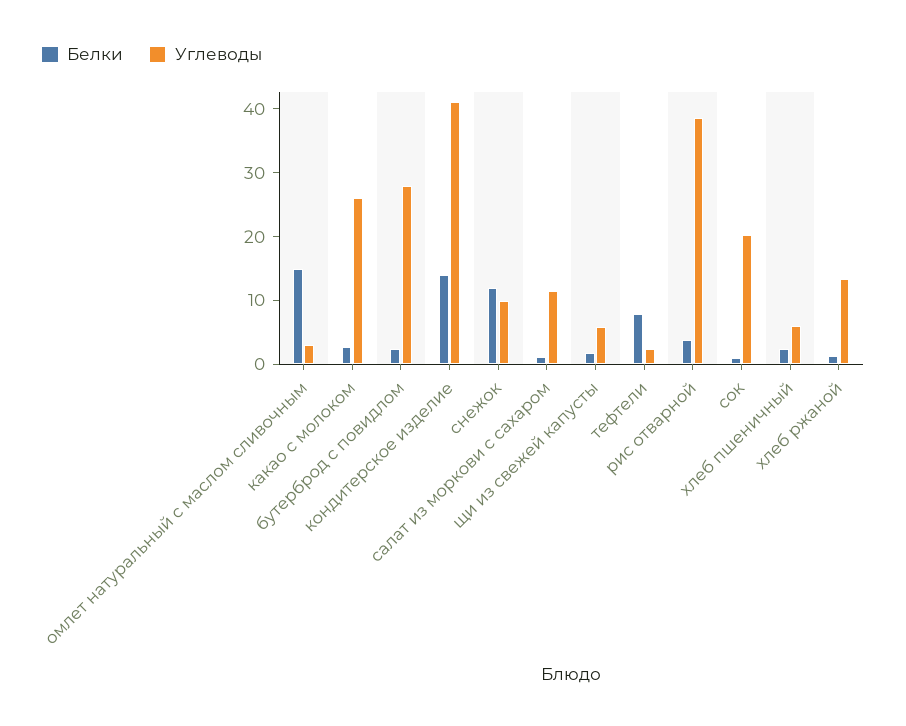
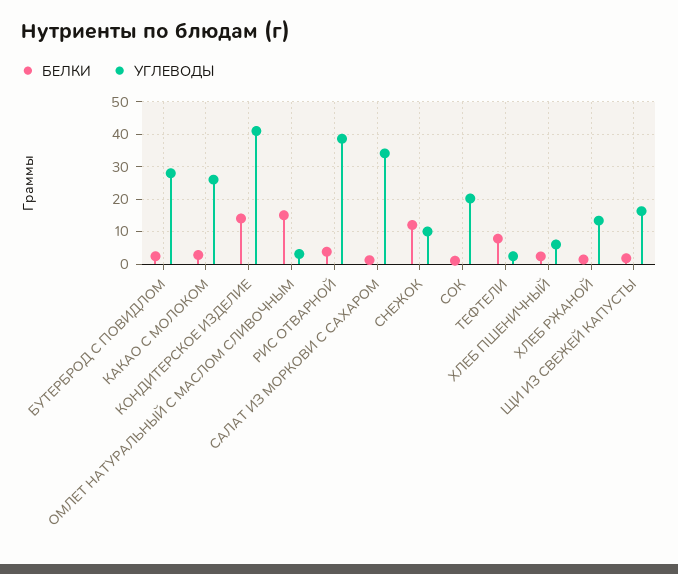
  {
    "Белки": {
      "омлет натуральный с маслом сливочным": 16,
      "какао с молоком": 2,
      "бутерброд с повидлом": 2,
      "кондитерское изделие": 14,
      "снежок": 12,
      "салат из моркови с сахаром": 2,
      "щи из свежей капусты": 2,
      "тефтели": 8,
      "рис отварной": 4,
      "сок": 2,
      "хлеб пшеничный": 2,
      "хлеб ржаной": 2
    },
    "Углеводы": {
      "омлет натуральный с маслом сливочным": 4,
      "какао с молоком": 26,
      "бутерброд с повидлом": 28,
      "кондитерское изделие": 42,
      "снежок": 10,
-     "салат из моркови с сахаром": 12,
+     "салат из моркови с сахаром": 34,
-     "щи из свежей капусты": 6,
+     "щи из свежей капусты": 16,
      "тефтели": 2,
      "рис отварной": 38,
      "сок": 20,
      "хлеб пшеничный": 6,
      "хлеб ржаной": 14
    }
  }

